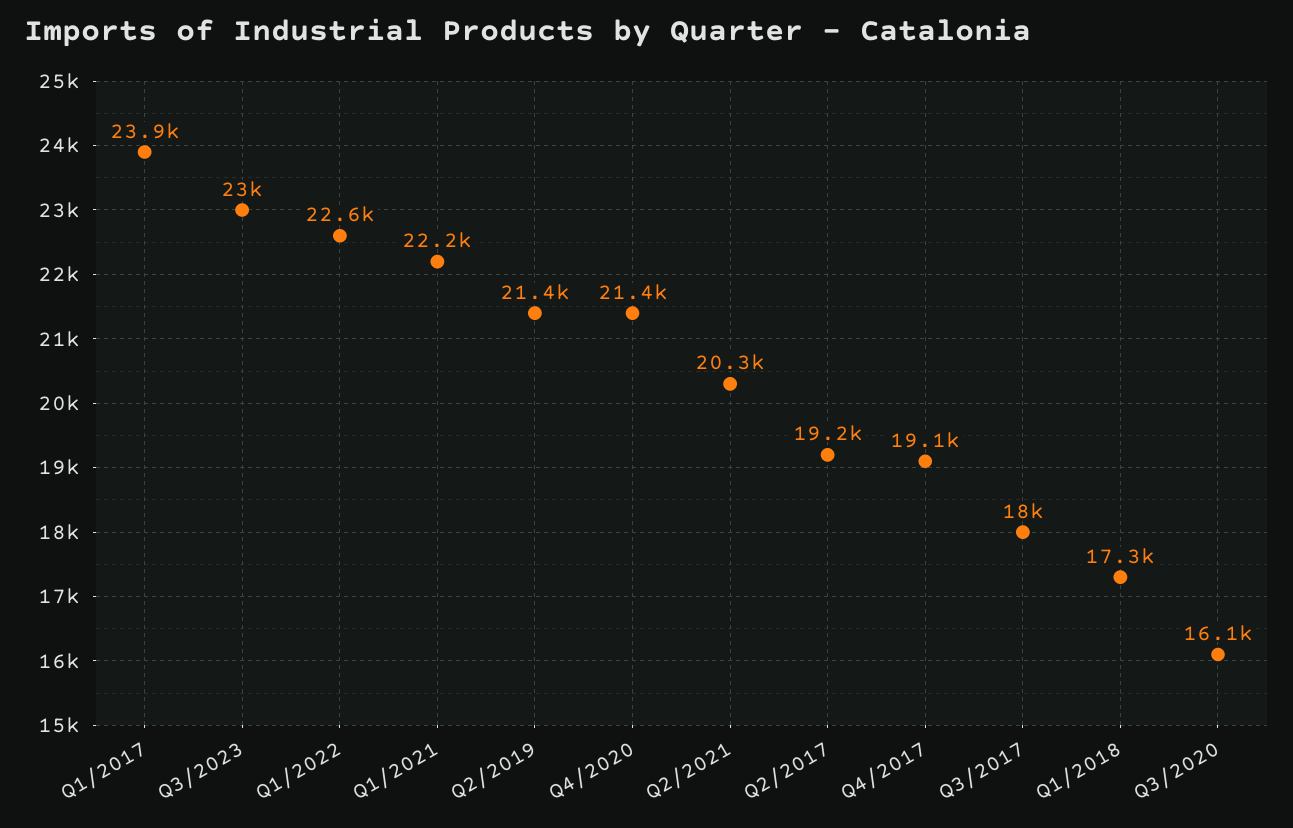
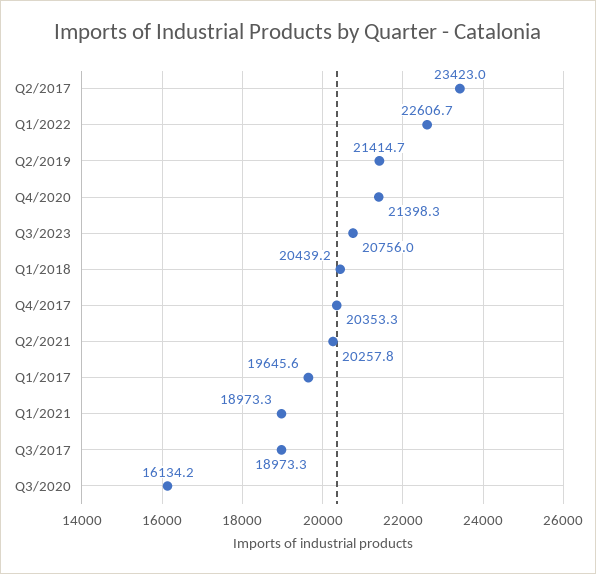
  {
-   "Q1/2017": 23900,
+   "Q1/2017": 19645.6,
-   "Q3/2023": 23000,
+   "Q3/2023": 20756,
    "Q1/2022": 22606.7,
-   "Q1/2021": 22200,
+   "Q1/2021": 18973.3,
    "Q2/2019": 21414.7,
    "Q4/2020": 21398.3,
    "Q2/2021": 20257.8,
-   "Q2/2017": 19200,
+   "Q2/2017": 23423,
-   "Q4/2017": 19100,
+   "Q4/2017": 20353.3,
-   "Q3/2017": 18000,
+   "Q3/2017": 18973.3,
-   "Q1/2018": 17300,
+   "Q1/2018": 20439.2,
    "Q3/2020": 16134.2
  }

